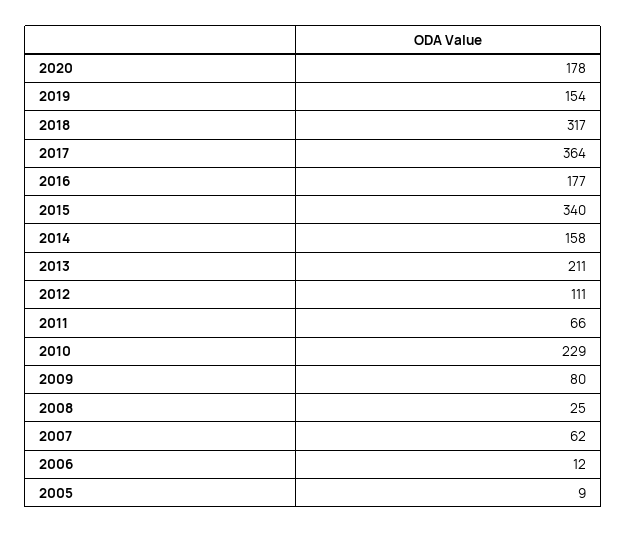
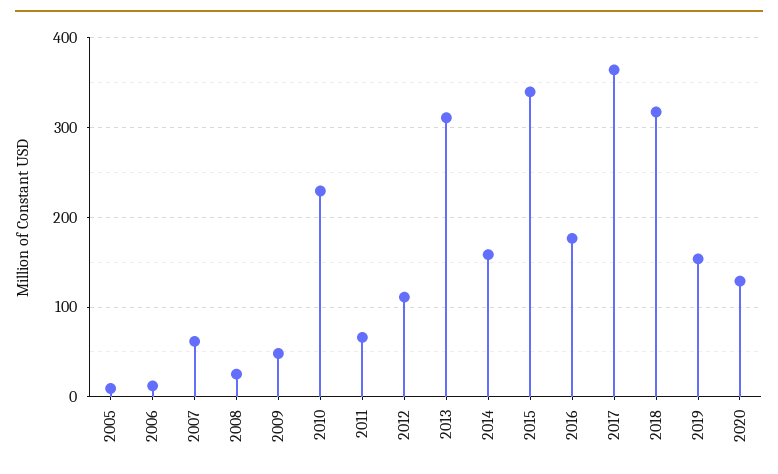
  {
-   "2020": 178,
+   "2020": 130,
    "2019": 154,
    "2018": 317,
    "2017": 364,
    "2016": 177,
    "2015": 340,
    "2014": 158,
-   "2013": 211,
+   "2013": 310,
    "2012": 111,
    "2011": 66,
    "2010": 229,
-   "2009": 80,
+   "2009": 50,
    "2008": 25,
    "2007": 62,
    "2006": 12,
    "2005": 9
  }

